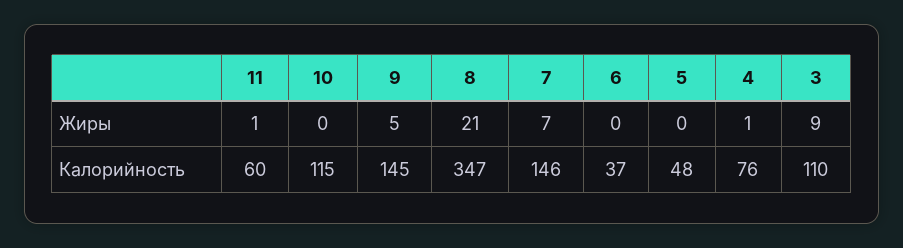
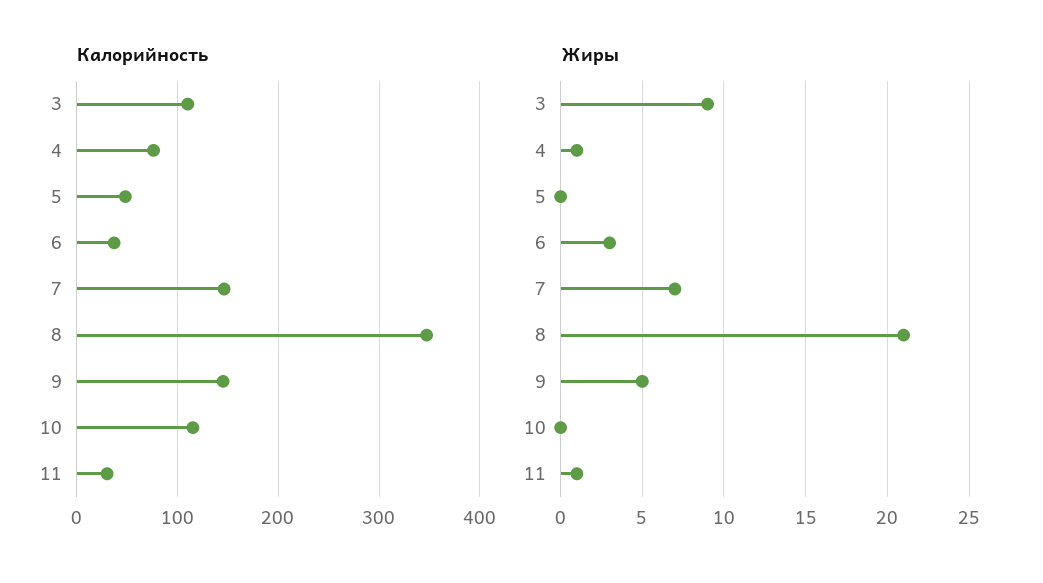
  {
    "Жиры": {
      "11": 1,
      "10": 0,
      "9": 5,
      "8": 21,
      "7": 7,
-     "6": 0,
+     "6": 3,
      "5": 0,
      "4": 1,
      "3": 9
    },
    "Калорийность": {
-     "11": 60,
+     "11": 30,
      "10": 115,
      "9": 145,
      "8": 347,
      "7": 146,
      "6": 37,
      "5": 48,
      "4": 76,
      "3": 110
    }
  }

